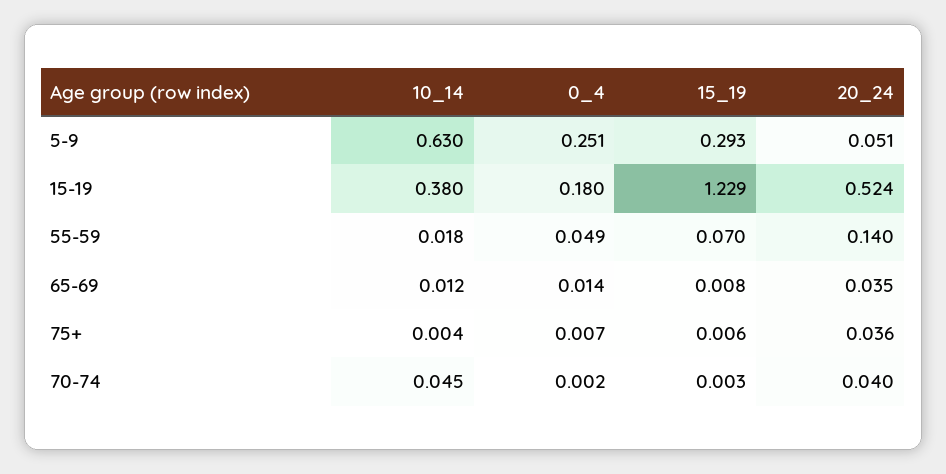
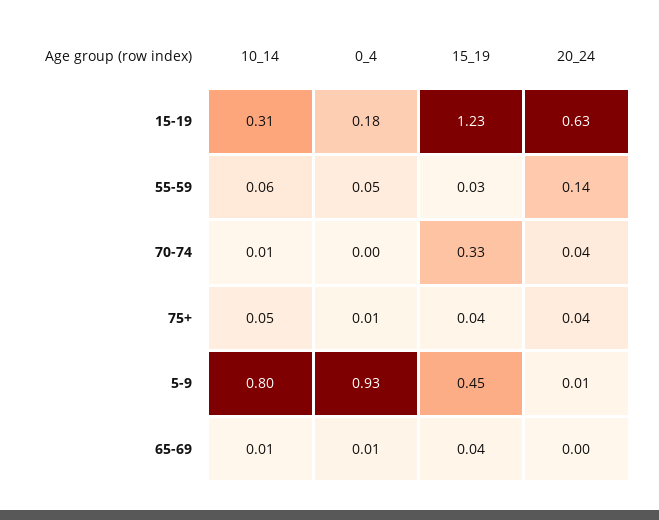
  {
    "10_14": {
-     "5-9": 0.63,
+     "5-9": 0.8,
-     "15-19": 0.38,
+     "15-19": 0.31,
-     "55-59": 0.018,
+     "55-59": 0.06,
      "65-69": 0.012,
-     "75+": 0.004,
+     "75+": 0.05,
-     "70-74": 0.045
+     "70-74": 0.01
    },
    "0_4": {
-     "5-9": 0.251,
+     "5-9": 0.93,
      "15-19": 0.18,
      "55-59": 0.049,
      "65-69": 0.014,
      "75+": 0.007,
      "70-74": 0.002
    },
    "15_19": {
-     "5-9": 0.293,
+     "5-9": 0.45,
      "15-19": 1.229,
-     "55-59": 0.07,
+     "55-59": 0.03,
-     "65-69": 0.008,
+     "65-69": 0.04,
-     "75+": 0.006,
+     "75+": 0.04,
-     "70-74": 0.003
+     "70-74": 0.33
    },
    "20_24": {
-     "5-9": 0.051,
+     "5-9": 0.01,
-     "15-19": 0.524,
+     "15-19": 0.63,
      "55-59": 0.14,
-     "65-69": 0.035,
+     "65-69": 0,
      "75+": 0.036,
      "70-74": 0.04
    }
  }

